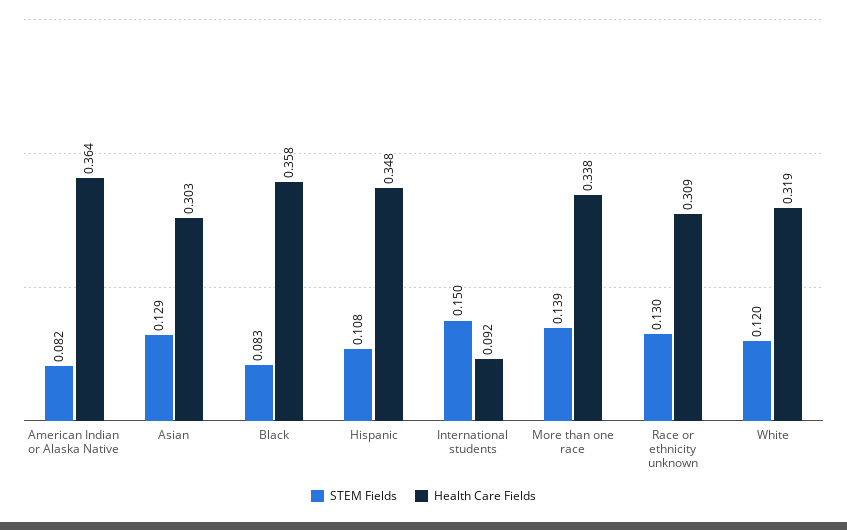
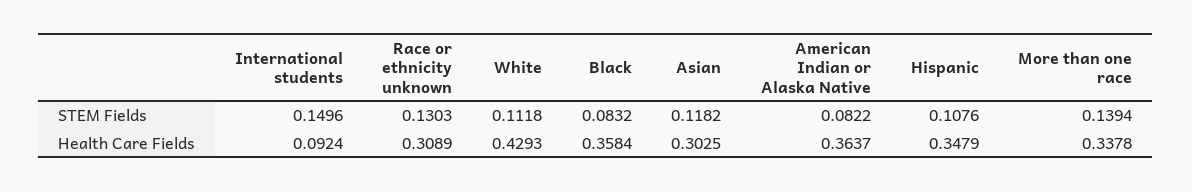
  {
    "STEM Fields": {
      "American Indian or Alaska Native": 0.0822,
-     "Asian": 0.129,
+     "Asian": 0.1182,
      "Black": 0.0832,
      "Hispanic": 0.1076,
      "International students": 0.1496,
      "More than one race": 0.1394,
      "Race or ethnicity unknown": 0.1303,
-     "White": 0.12
+     "White": 0.1118
    },
    "Health Care Fields": {
      "American Indian or Alaska Native": 0.3637,
      "Asian": 0.3025,
      "Black": 0.3584,
      "Hispanic": 0.3479,
      "International students": 0.0924,
      "More than one race": 0.3378,
      "Race or ethnicity unknown": 0.3089,
-     "White": 0.319
+     "White": 0.4293
    }
  }

